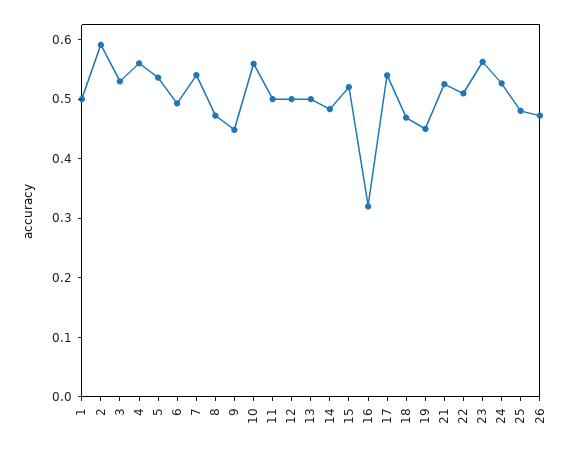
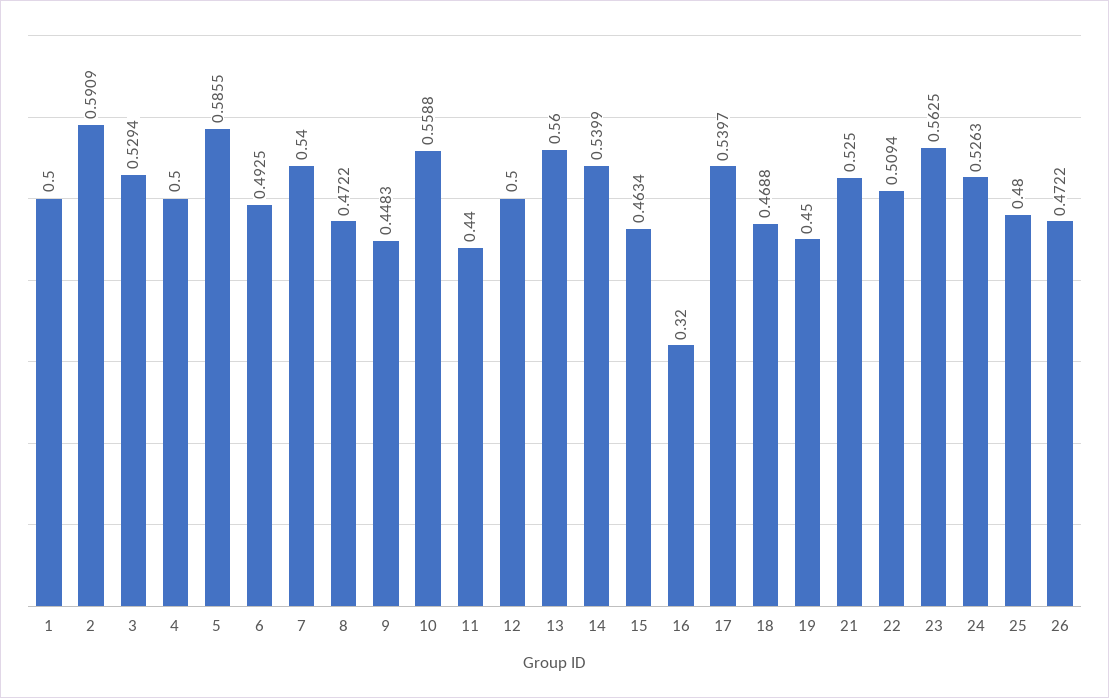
  {
    "1": 0.5,
    "2": 0.5909,
    "3": 0.5294,
-   "4": 0.56,
+   "4": 0.5,
-   "5": 0.54,
+   "5": 0.5855,
    "6": 0.4925,
    "7": 0.54,
    "8": 0.4722,
    "9": 0.4483,
    "10": 0.5588,
-   "11": 0.5,
+   "11": 0.44,
    "12": 0.5,
-   "13": 0.5,
+   "13": 0.56,
-   "14": 0.48,
+   "14": 0.5399,
-   "15": 0.52,
+   "15": 0.4634,
    "16": 0.32,
    "17": 0.5397,
    "18": 0.4688,
    "19": 0.45,
    "21": 0.525,
    "22": 0.5094,
    "23": 0.5625,
    "24": 0.5263,
    "25": 0.48,
    "26": 0.4722
  }

